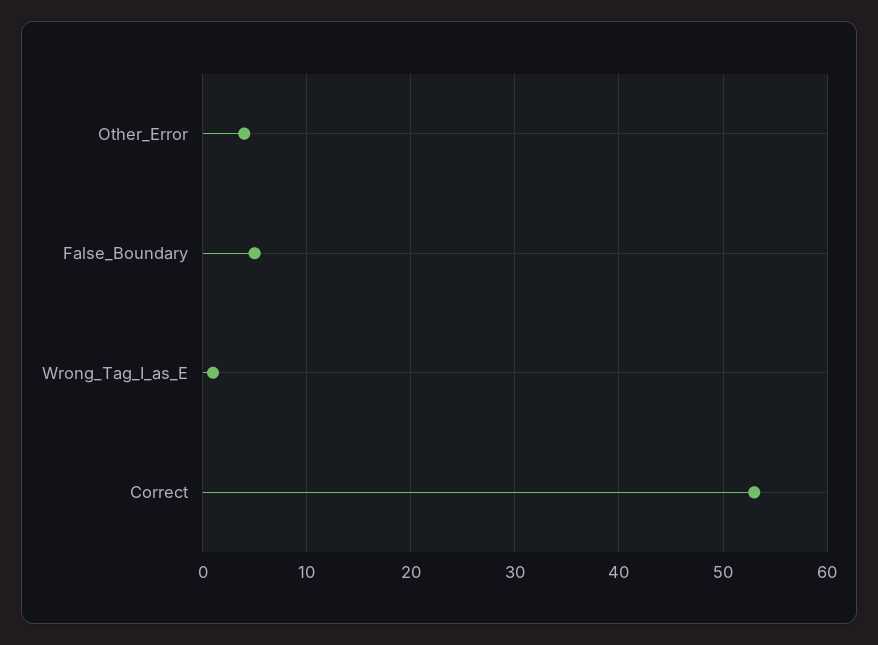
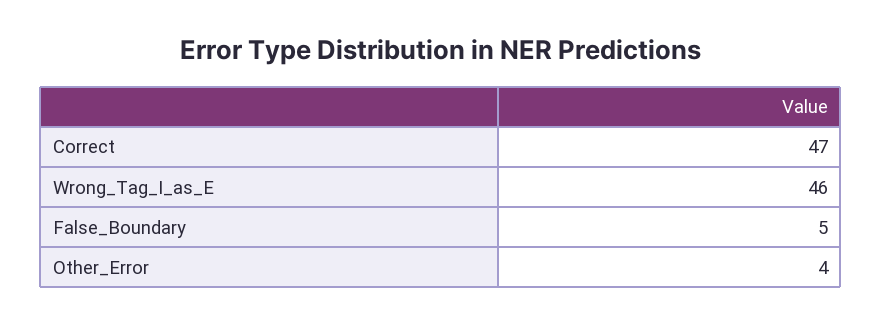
  {
    "Other_Error": 4,
    "False_Boundary": 5,
-   "Wrong_Tag_I_as_E": 1,
+   "Wrong_Tag_I_as_E": 46,
-   "Correct": 53
+   "Correct": 47
  }

